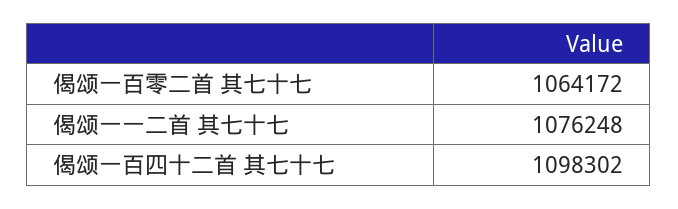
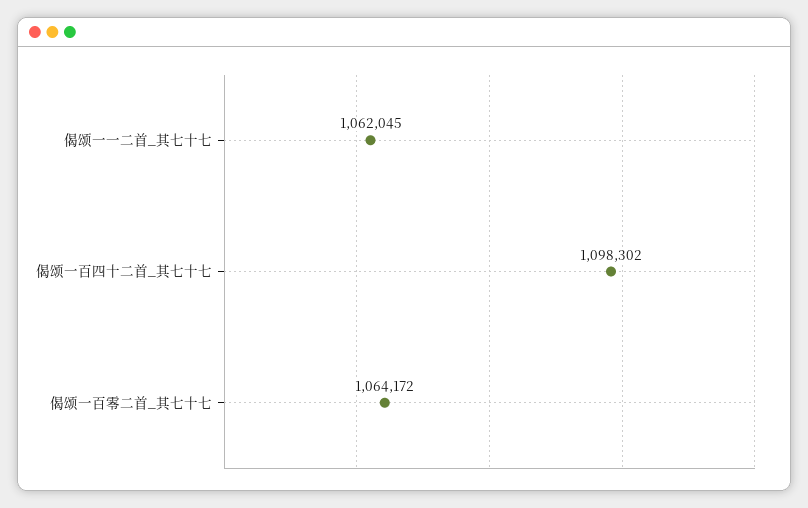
  {
    "偈颂一百零二首 其七十七": 1064172,
-   "偈颂一一二首 其七十七": 1076248,
+   "偈颂一一二首 其七十七": 1062045,
    "偈颂一百四十二首 其七十七": 1098302
  }

